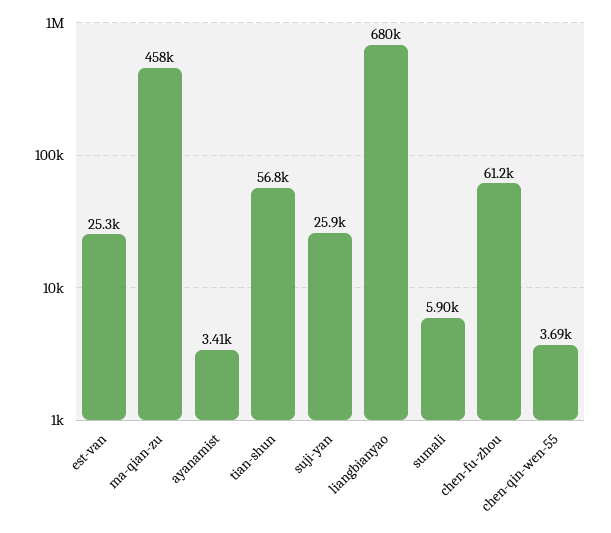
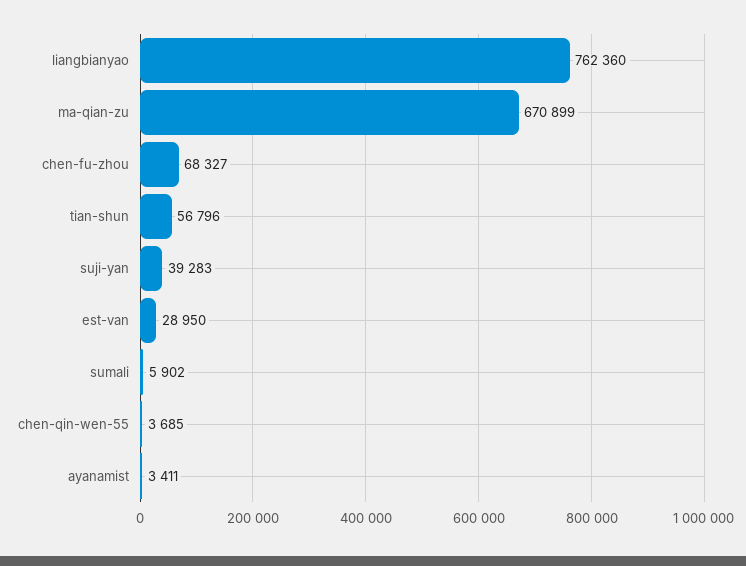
  {
-   "est-van": 25300,
+   "est-van": 28950,
-   "ma-qian-zu": 458000,
+   "ma-qian-zu": 670899,
    "ayanamist": 3411,
    "tian-shun": 56796,
-   "suji-yan": 25900,
+   "suji-yan": 39283,
-   "liangbianyao": 680000,
+   "liangbianyao": 762360,
    "sumali": 5902,
-   "chen-fu-zhou": 61200,
+   "chen-fu-zhou": 68327,
    "chen-qin-wen-55": 3685
  }

